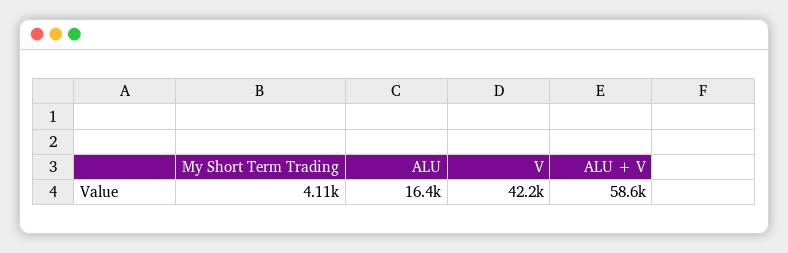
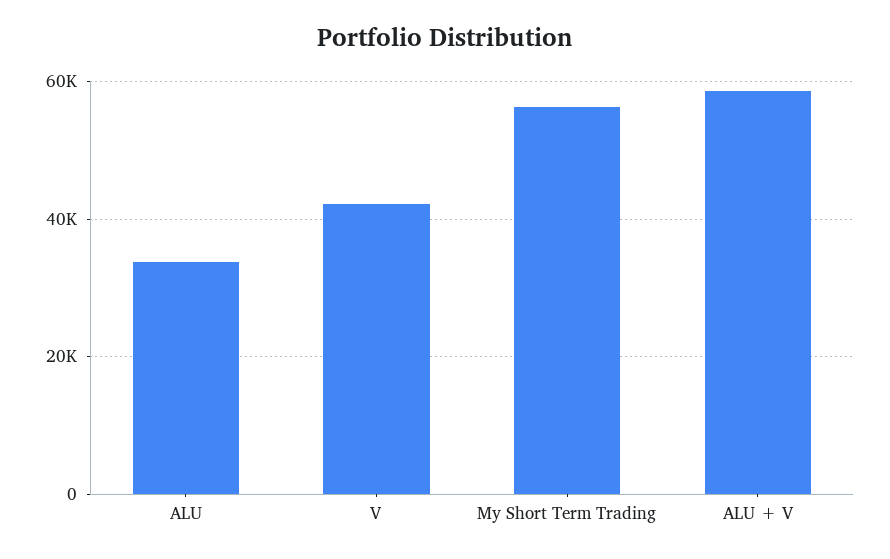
  {
-   "My Short Term Trading": 4110,
+   "My Short Term Trading": 56000,
-   "ALU": 16400,
+   "ALU": 34000,
    "V": 42200,
    "ALU + V": 58600
  }

